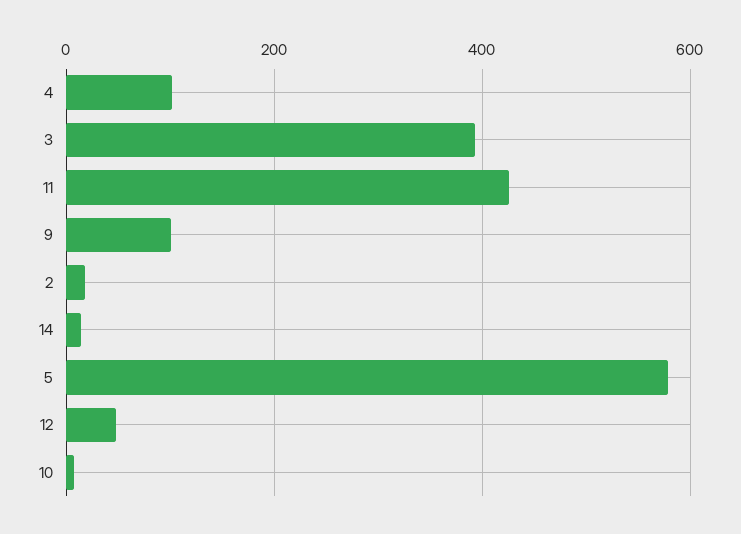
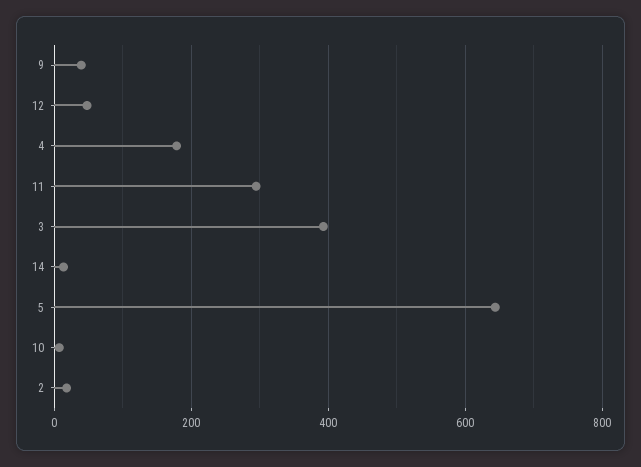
  {
-   "4": 100,
+   "4": 180,
    "3": 400,
-   "11": 420,
+   "11": 300,
-   "9": 100,
+   "9": 40,
    "2": 20,
    "14": 20,
-   "5": 580,
+   "5": 640,
    "12": 40,
    "10": 0
  }

